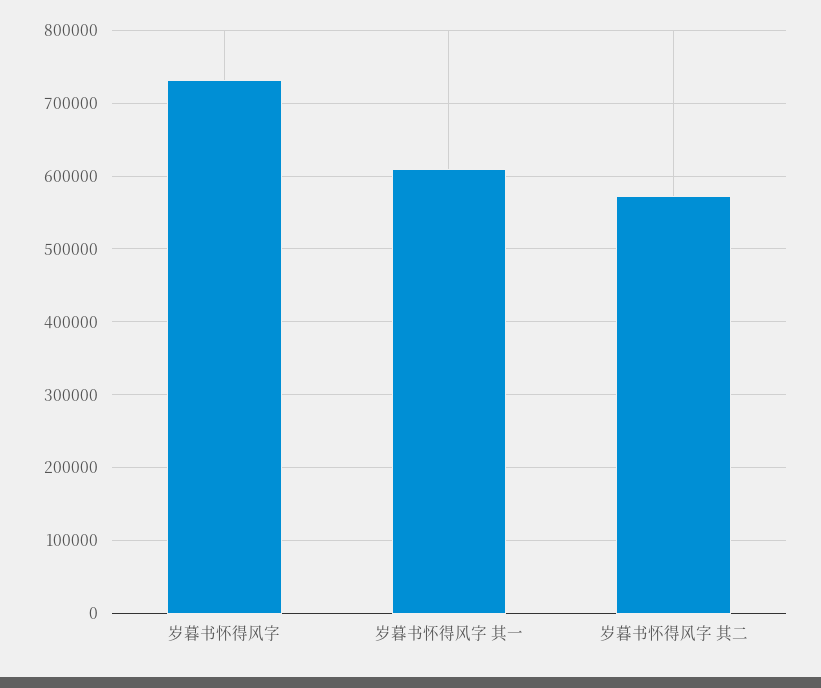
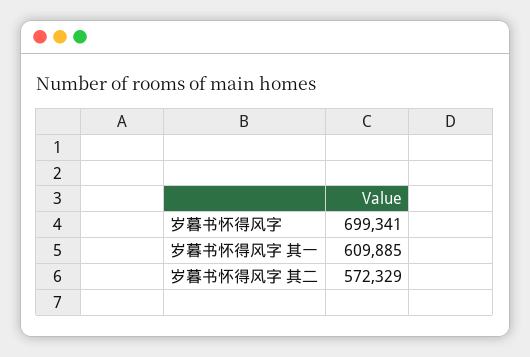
  {
-   "岁暮书怀得风字": 730000,
+   "岁暮书怀得风字": 699341,
    "岁暮书怀得风字 其一": 609885,
    "岁暮书怀得风字 其二": 572329
  }

